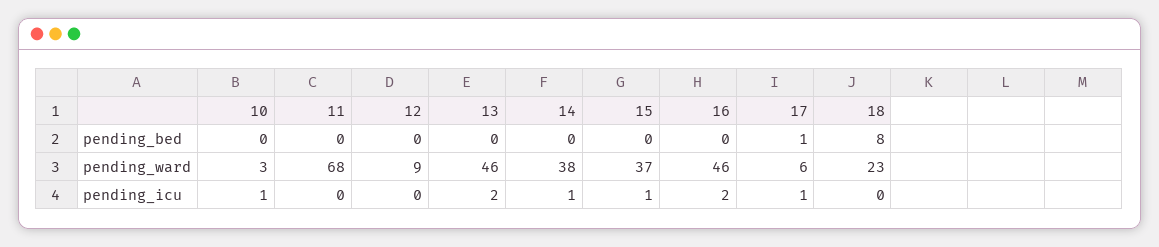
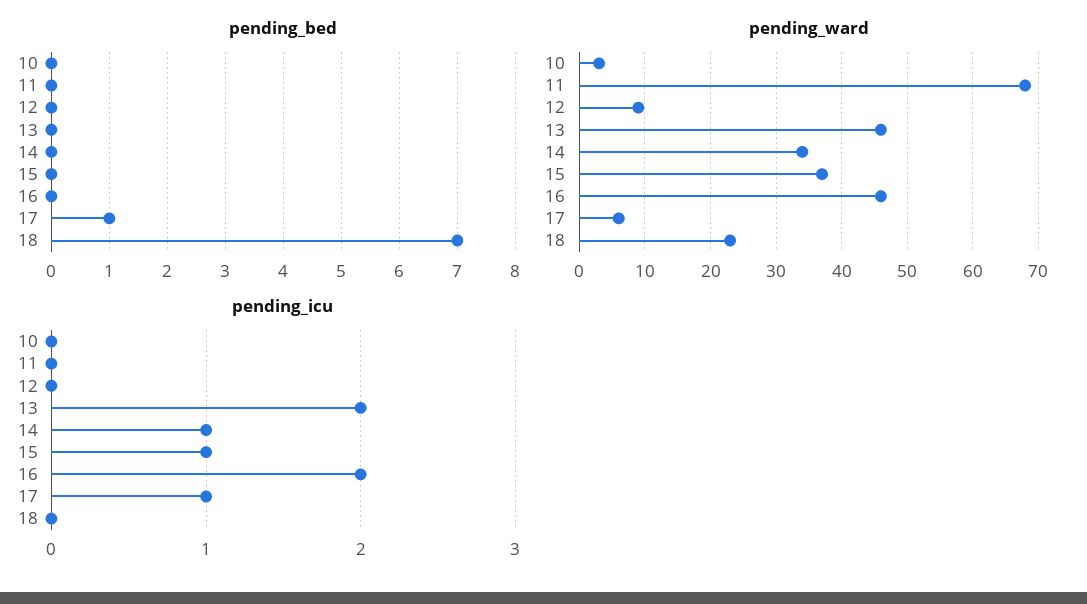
  {
    "pending_bed": {
      "10": 0,
      "11": 0,
      "12": 0,
      "13": 0,
      "14": 0,
      "15": 0,
      "16": 0,
      "17": 1,
-     "18": 8
+     "18": 7
    },
    "pending_ward": {
      "10": 3,
      "11": 68,
      "12": 9,
      "13": 46,
-     "14": 38,
+     "14": 34,
      "15": 37,
      "16": 46,
      "17": 6,
      "18": 23
    },
    "pending_icu": {
-     "10": 1,
+     "10": 0,
      "11": 0,
      "12": 0,
      "13": 2,
      "14": 1,
      "15": 1,
      "16": 2,
      "17": 1,
      "18": 0
    }
  }

